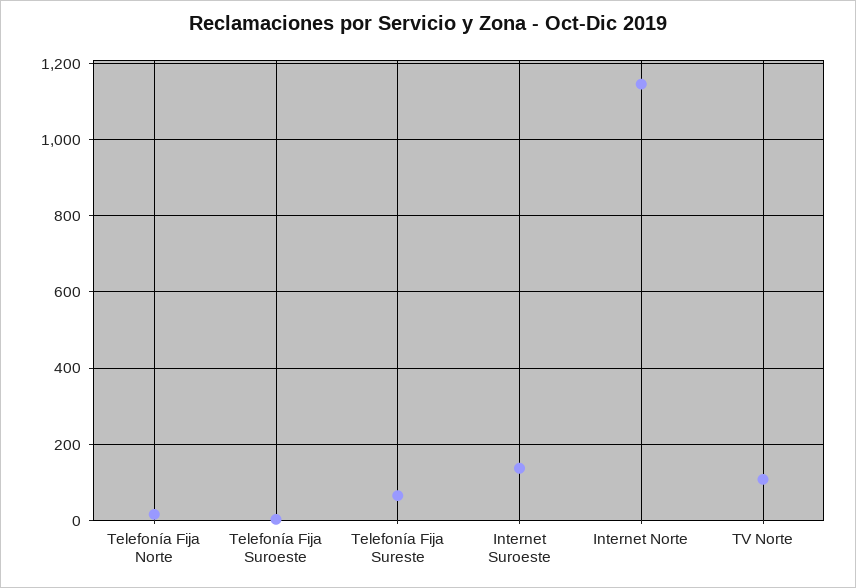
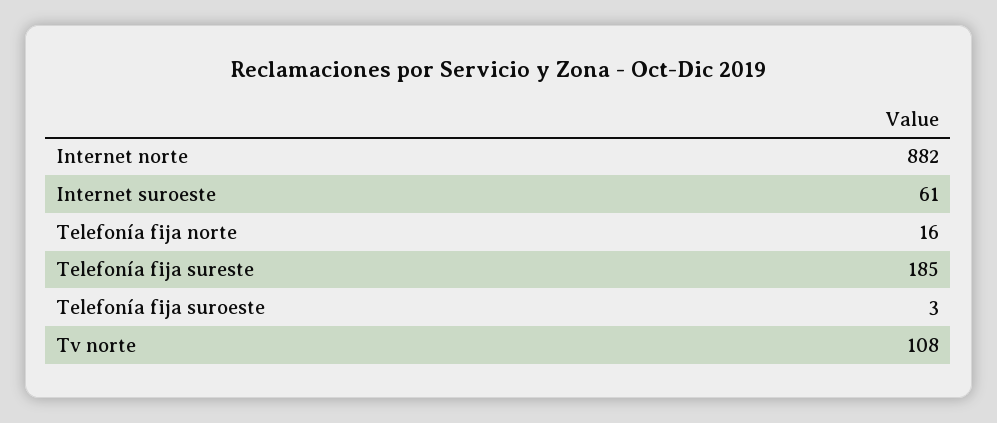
  {
    "Telefonía Fija Norte": 16,
    "Telefonía Fija Suroeste": 3,
-   "Telefonía Fija Sureste": 60,
+   "Telefonía Fija Sureste": 185,
-   "Internet Suroeste": 140,
+   "Internet Suroeste": 61,
-   "Internet Norte": 1140,
+   "Internet Norte": 882,
    "TV Norte": 108
  }

